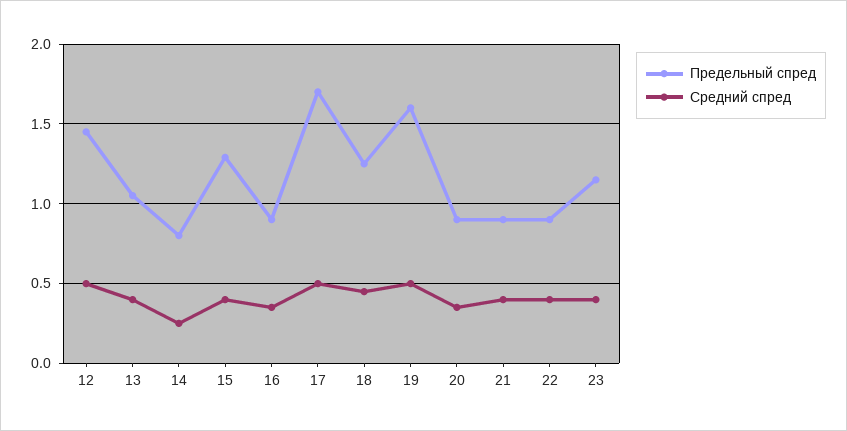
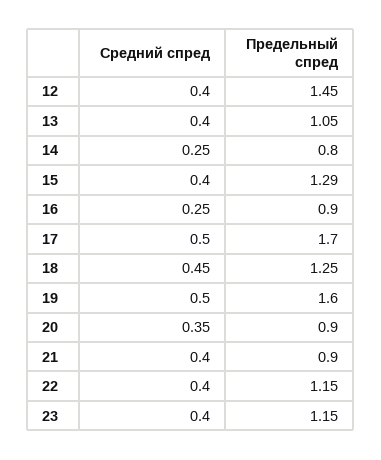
  {
    "Предельный спред": {
      "12": 1.45,
      "13": 1.05,
      "14": 0.8,
      "15": 1.29,
      "16": 0.9,
      "17": 1.7,
      "18": 1.25,
      "19": 1.6,
      "20": 0.9,
      "21": 0.9,
-     "22": 0.9,
+     "22": 1.15,
      "23": 1.15
    },
    "Средний спред": {
-     "12": 0.5,
+     "12": 0.4,
      "13": 0.4,
      "14": 0.25,
      "15": 0.4,
-     "16": 0.35,
+     "16": 0.25,
      "17": 0.5,
      "18": 0.45,
      "19": 0.5,
      "20": 0.35,
      "21": 0.4,
      "22": 0.4,
      "23": 0.4
    }
  }

